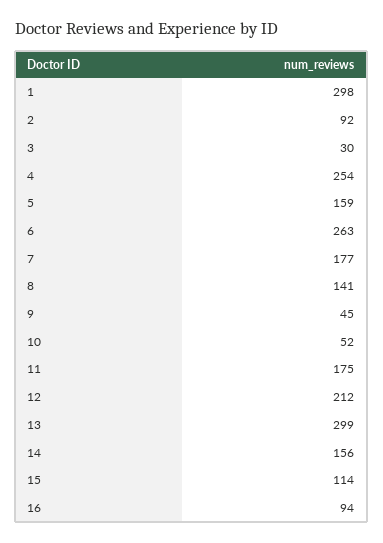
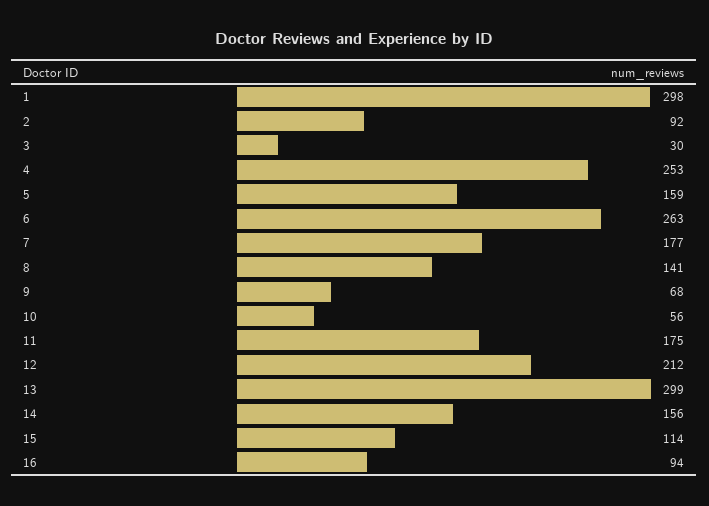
  {
    "1": 298,
    "2": 92,
    "3": 30,
-   "4": 254,
+   "4": 253,
    "5": 159,
    "6": 263,
    "7": 177,
    "8": 141,
-   "9": 45,
+   "9": 68,
-   "10": 52,
+   "10": 56,
    "11": 175,
    "12": 212,
    "13": 299,
    "14": 156,
    "15": 114,
    "16": 94
  }

